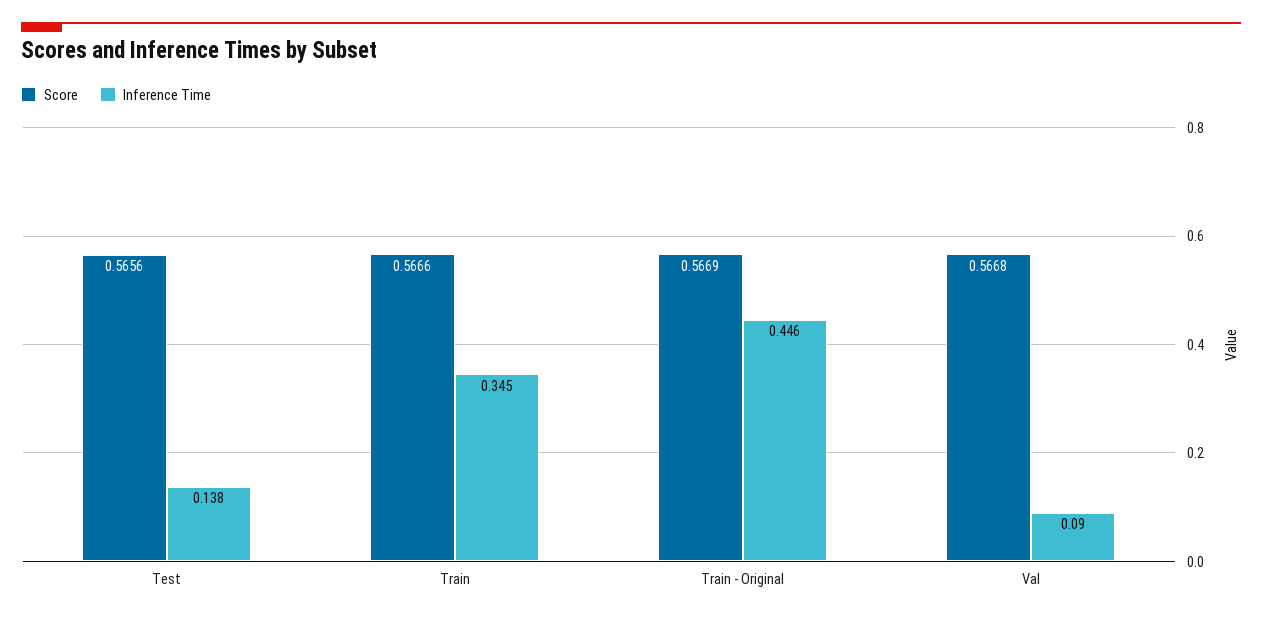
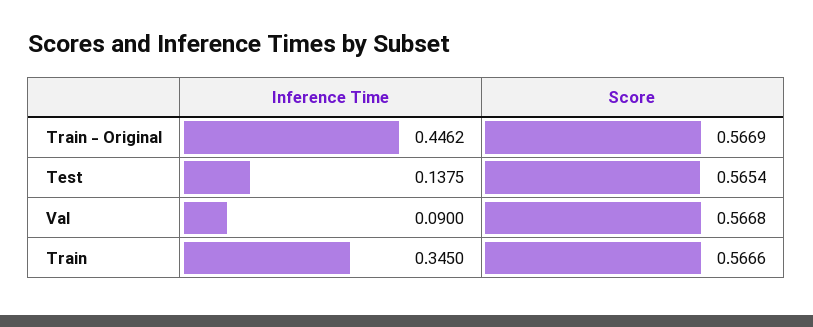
  {
    "Score": {
-     "Test": 0.5656,
+     "Test": 0.5654,
      "Train": 0.5666,
      "Train - Original": 0.5669,
      "Val": 0.5668
    },
    "Inference Time": {
      "Test": 0.1375,
      "Train": 0.345,
      "Train - Original": 0.4462,
      "Val": 0.09
    }
  }

